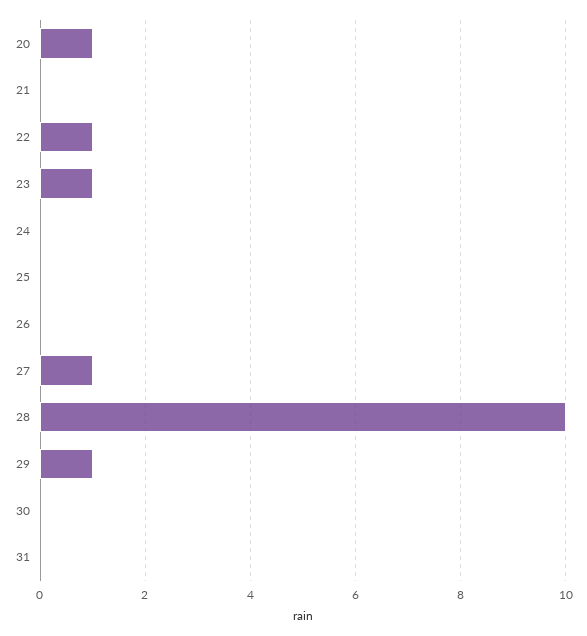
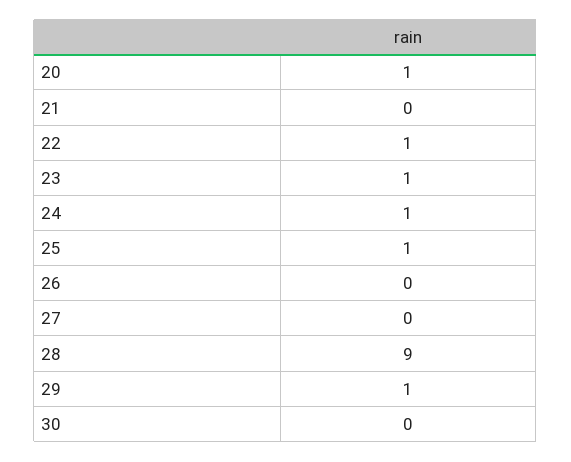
  {
    "20": 1,
    "21": 0,
    "22": 1,
    "23": 1,
-   "24": 0,
+   "24": 1,
-   "25": 0,
+   "25": 1,
    "26": 0,
-   "27": 1,
+   "27": 0,
-   "28": 10,
+   "28": 9,
    "29": 1,
-   "30": 0,
+   "30": 0
-   "31": 0
  }

